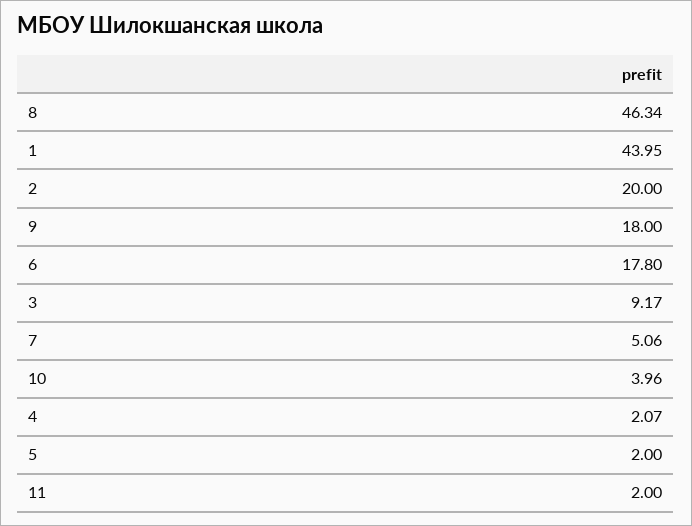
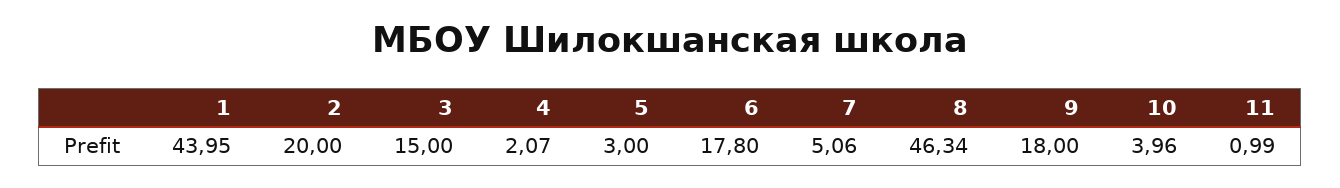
  {
    "8": 46.34,
    "1": 43.95,
    "2": 20,
    "9": 18,
    "6": 17.8,
-   "3": 9.17,
+   "3": 15,
    "7": 5.06,
    "10": 3.96,
    "4": 2.07,
-   "5": 2,
+   "5": 3,
-   "11": 2
+   "11": 0.99
  }

